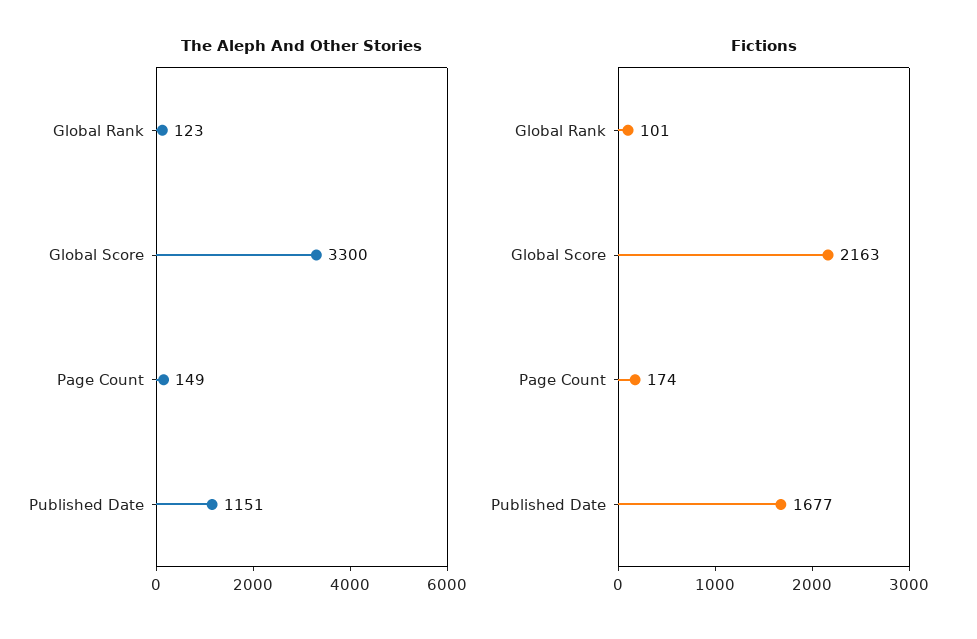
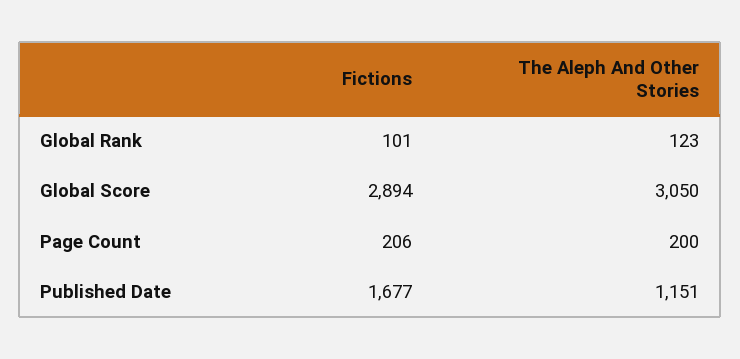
  {
    "The Aleph And Other Stories": {
      "Global Rank": 123,
-     "Global Score": 3300,
+     "Global Score": 3050,
-     "Page Count": 149,
+     "Page Count": 200,
      "Published Date": 1151
    },
    "Fictions": {
      "Global Rank": 101,
-     "Global Score": 2163,
+     "Global Score": 2894,
-     "Page Count": 174,
+     "Page Count": 206,
      "Published Date": 1677
    }
  }

